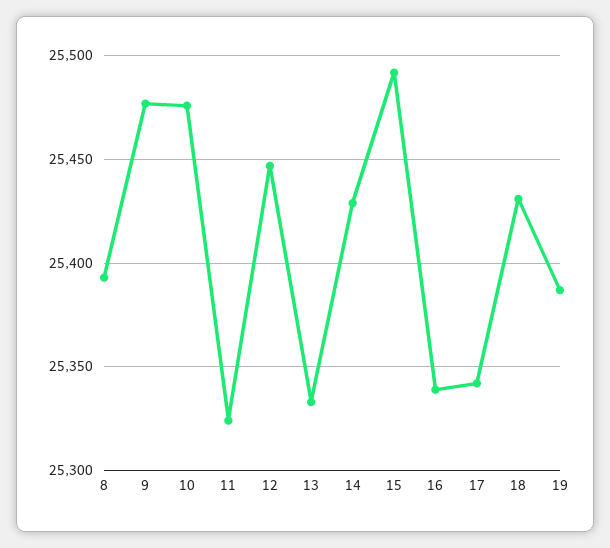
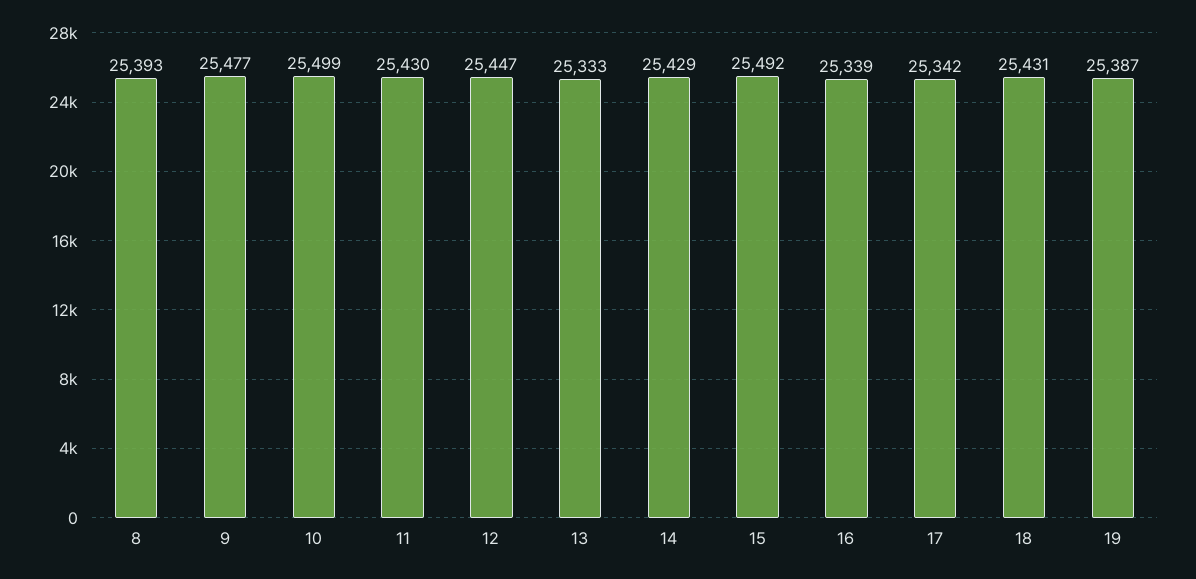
  {
    "8": 25393,
    "9": 25477,
-   "10": 25475,
+   "10": 25499,
-   "11": 25325,
+   "11": 25430,
    "12": 25447,
    "13": 25333,
    "14": 25429,
    "15": 25492,
    "16": 25339,
    "17": 25342,
    "18": 25431,
    "19": 25387
  }

